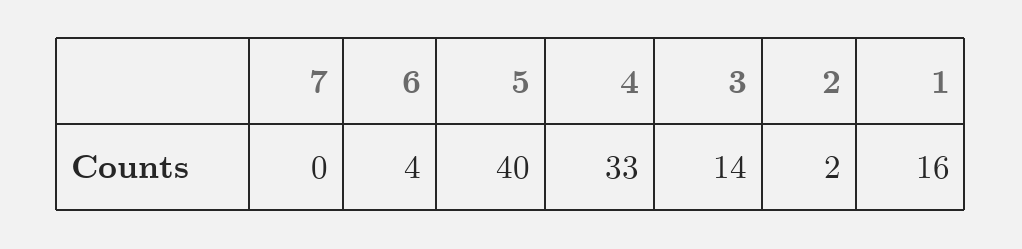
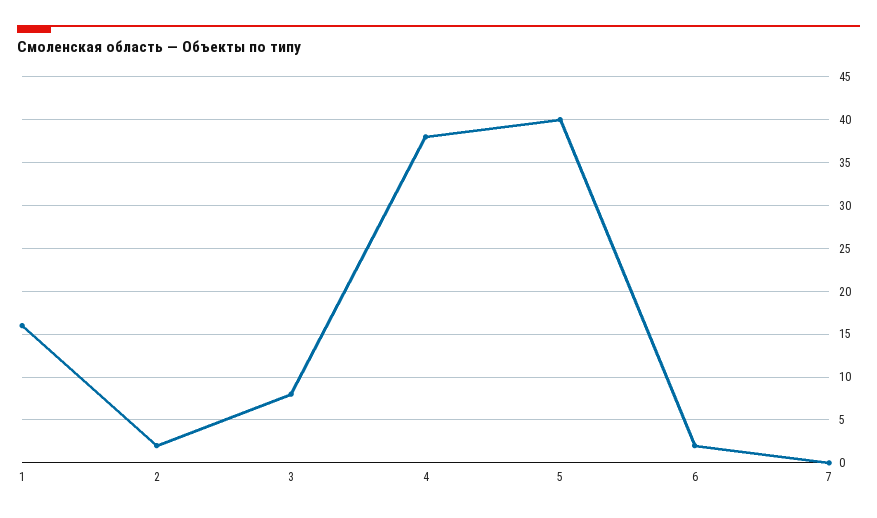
  {
    "7": 0,
-   "6": 4,
+   "6": 2,
    "5": 40,
-   "4": 33,
+   "4": 38,
-   "3": 14,
+   "3": 8,
    "2": 2,
    "1": 16
  }

